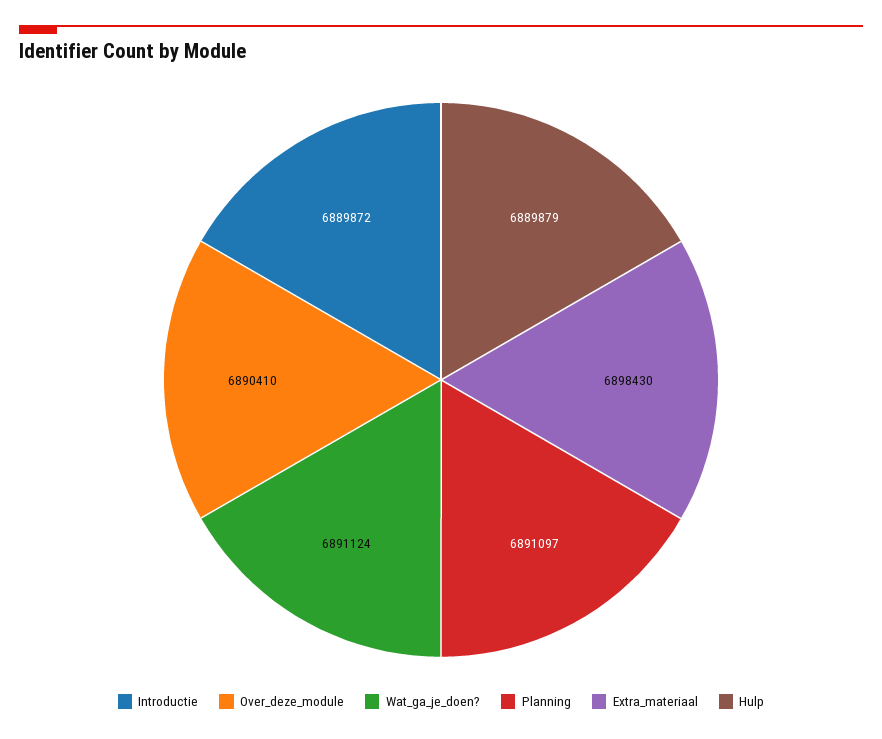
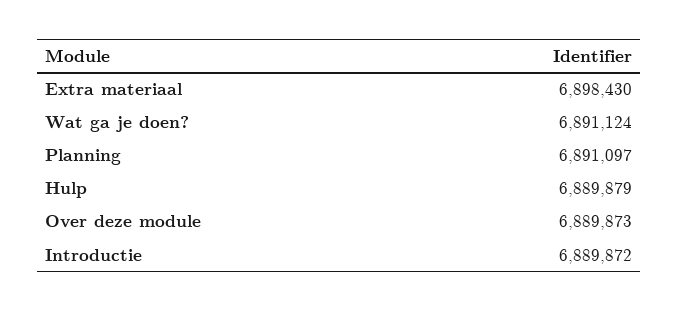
  {
    "Introductie": 6889872,
-   "Over_deze_module": 6890410,
+   "Over_deze_module": 6889873,
    "Wat_ga_je_doen?": 6891124,
    "Planning": 6891097,
    "Extra_materiaal": 6898430,
    "Hulp": 6889879
  }

